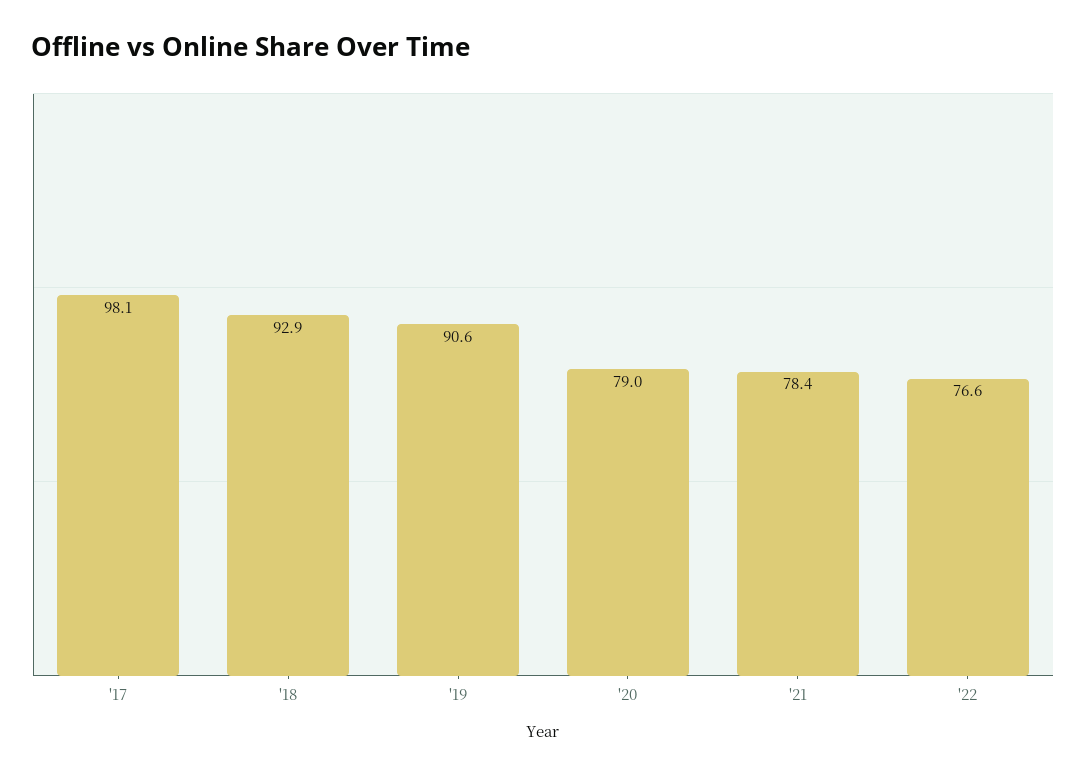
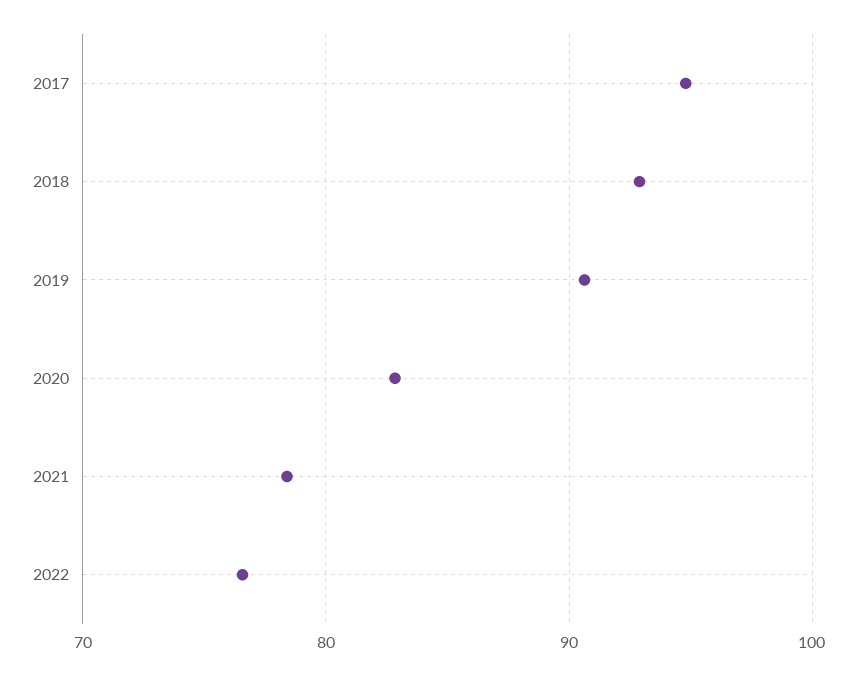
  {
-   "'17": 98.1,
+   "'17": 95,
    "'18": 92.9,
    "'19": 90.6,
-   "'20": 79,
+   "'20": 83,
    "'21": 78.4,
    "'22": 76.6
  }

